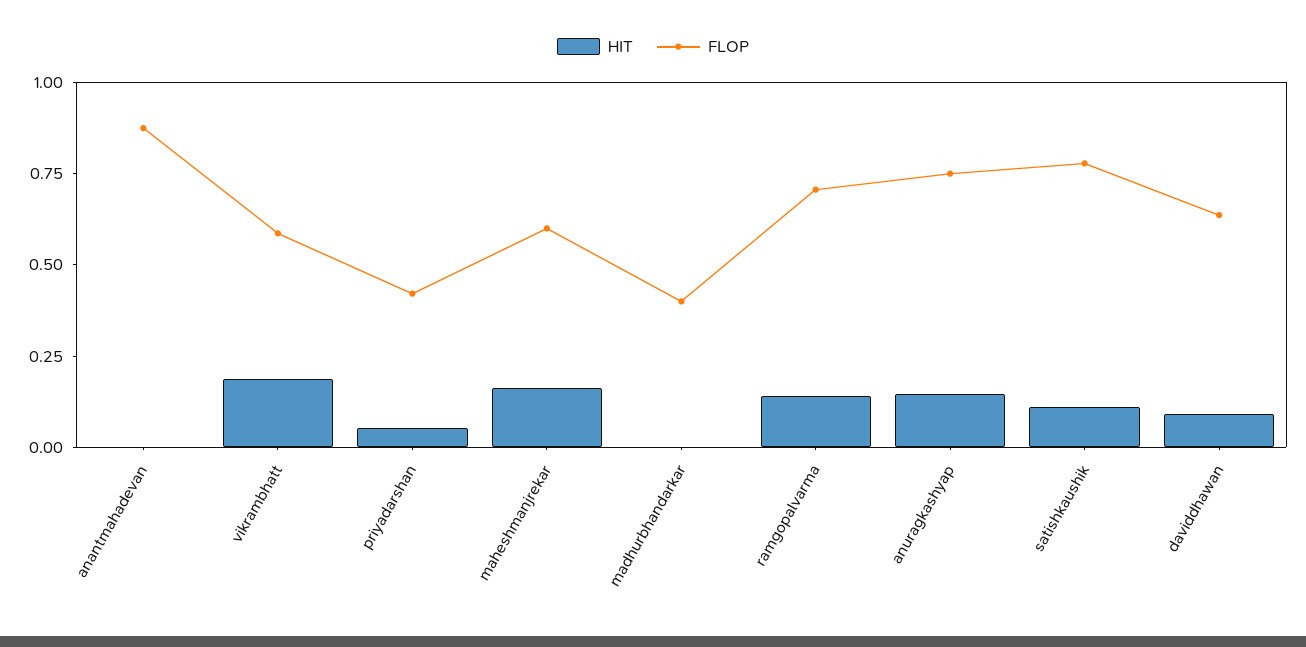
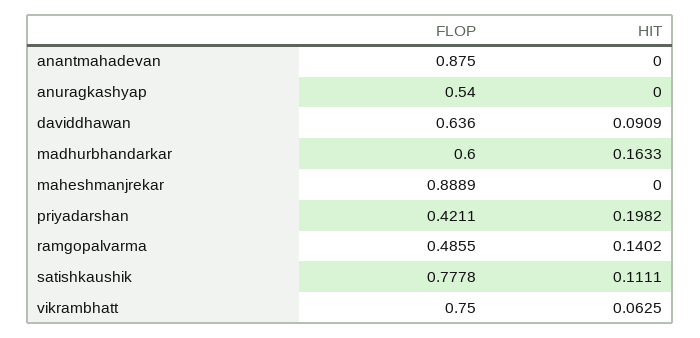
  {
    "HIT": {
      "anantmahadevan": 0,
-     "vikrambhatt": 0.2,
+     "vikrambhatt": 0.0625,
-     "priyadarshan": 0.05,
+     "priyadarshan": 0.1982,
-     "maheshmanjrekar": 0.15,
+     "maheshmanjrekar": 0,
-     "madhurbhandarkar": 0,
+     "madhurbhandarkar": 0.1633,
      "ramgopalvarma": 0.1402,
-     "anuragkashyap": 0.15,
+     "anuragkashyap": 0,
      "satishkaushik": 0.1111,
      "daviddhawan": 0.0909
    },
    "FLOP": {
      "anantmahadevan": 0.875,
-     "vikrambhatt": 0.6,
+     "vikrambhatt": 0.75,
      "priyadarshan": 0.4211,
-     "maheshmanjrekar": 0.6,
+     "maheshmanjrekar": 0.8889,
-     "madhurbhandarkar": 0.4,
+     "madhurbhandarkar": 0.6,
-     "ramgopalvarma": 0.7,
+     "ramgopalvarma": 0.4855,
-     "anuragkashyap": 0.75,
+     "anuragkashyap": 0.54,
      "satishkaushik": 0.7778,
      "daviddhawan": 0.636
    }
  }

